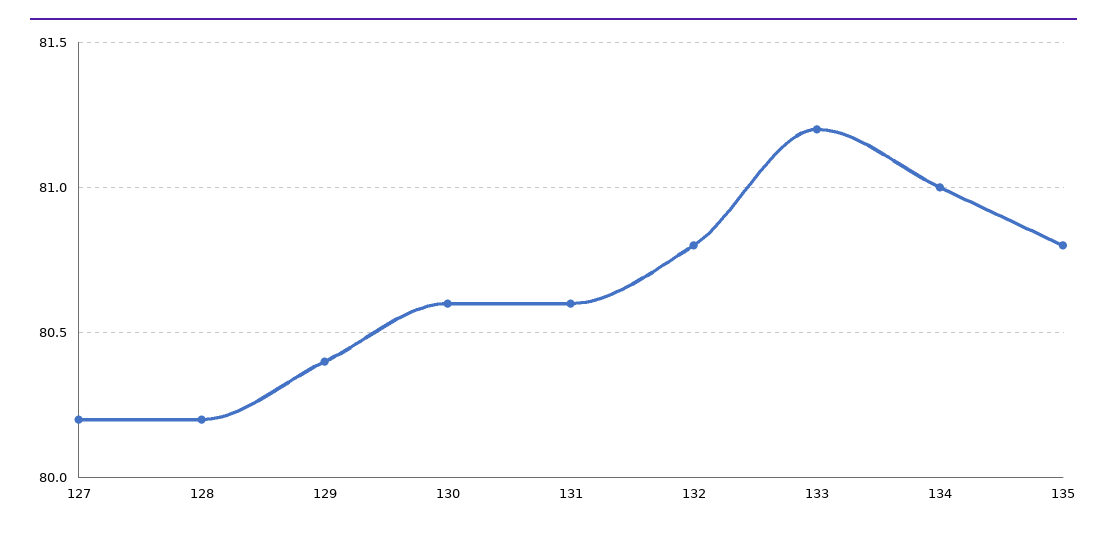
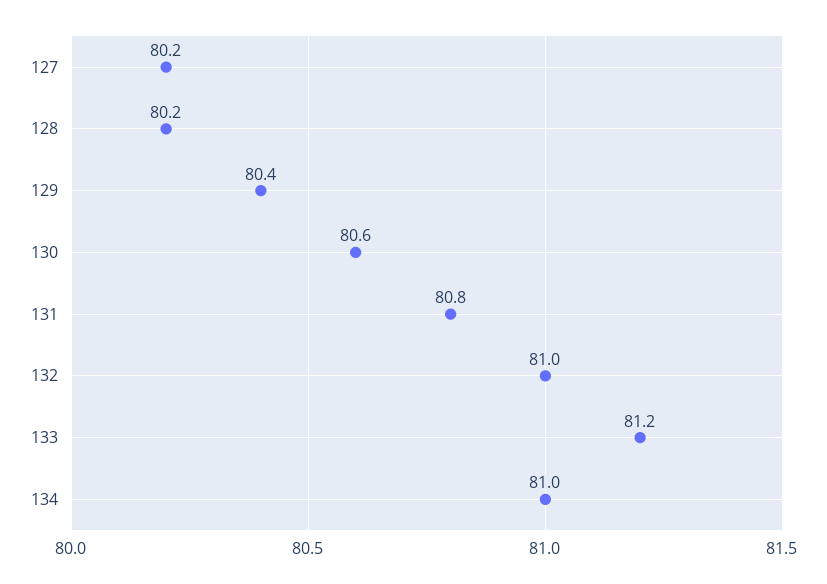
  {
    "127": 80.2,
    "128": 80.2,
    "129": 80.4,
    "130": 80.6,
-   "131": 80.6,
+   "131": 80.8,
-   "132": 80.8,
+   "132": 81,
    "133": 81.2,
-   "134": 81,
+   "134": 81
-   "135": 80.8
  }

